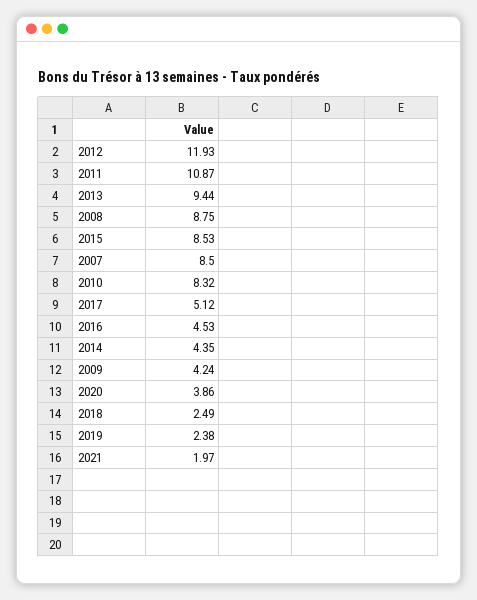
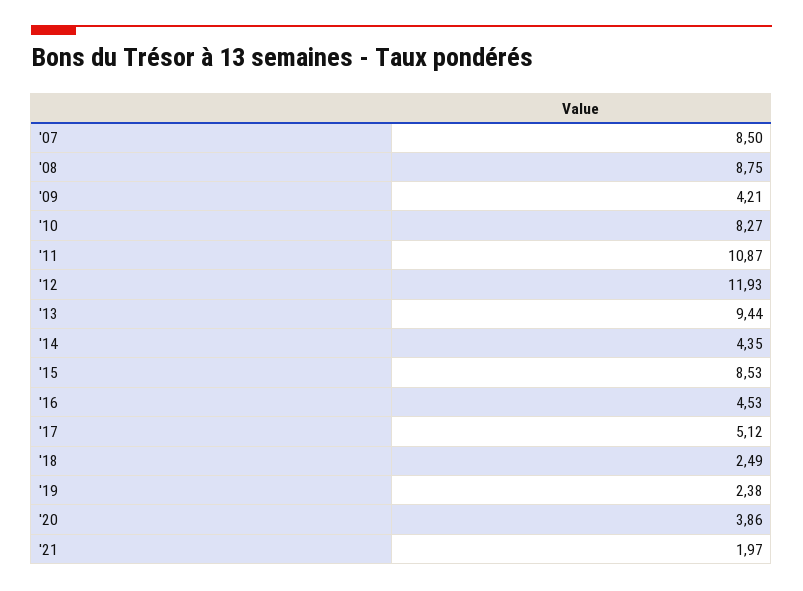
  {
    "2012": 11.93,
    "2011": 10.87,
    "2013": 9.44,
    "2008": 8.75,
    "2015": 8.53,
    "2007": 8.5,
-   "2010": 8.32,
+   "2010": 8.27,
    "2017": 5.12,
    "2016": 4.53,
    "2014": 4.35,
-   "2009": 4.24,
+   "2009": 4.21,
    "2020": 3.86,
    "2018": 2.49,
    "2019": 2.38,
    "2021": 1.97
  }

